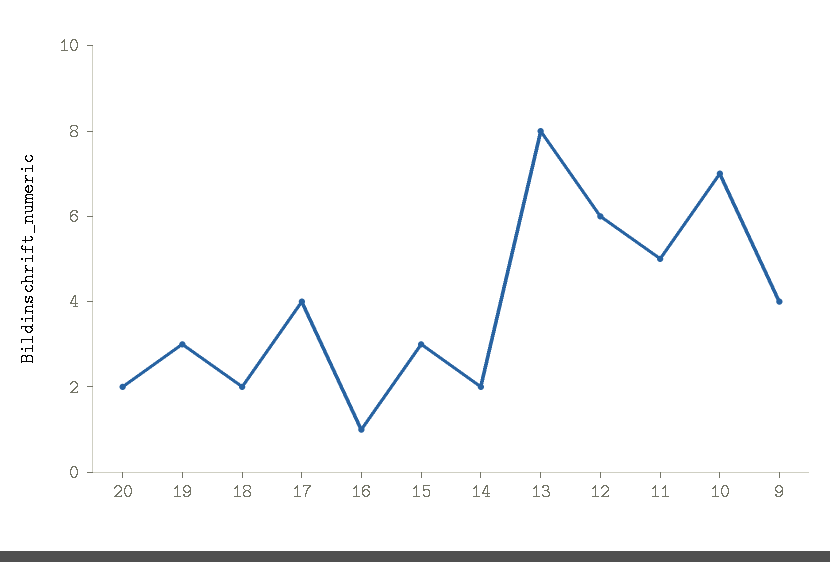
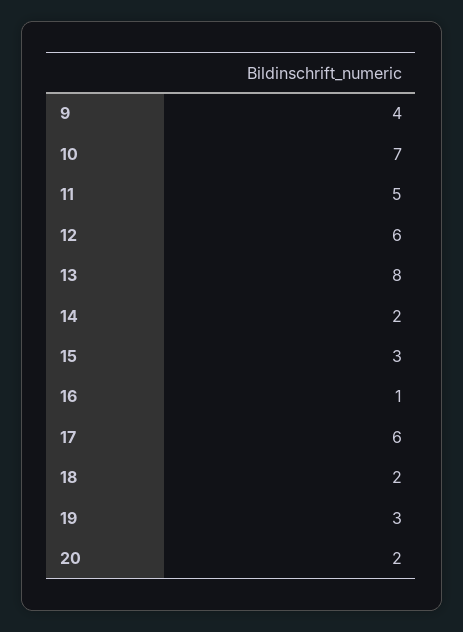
  {
    "20": 2,
    "19": 3,
    "18": 2,
-   "17": 4,
+   "17": 6,
    "16": 1,
    "15": 3,
    "14": 2,
    "13": 8,
    "12": 6,
    "11": 5,
    "10": 7,
    "9": 4
  }

